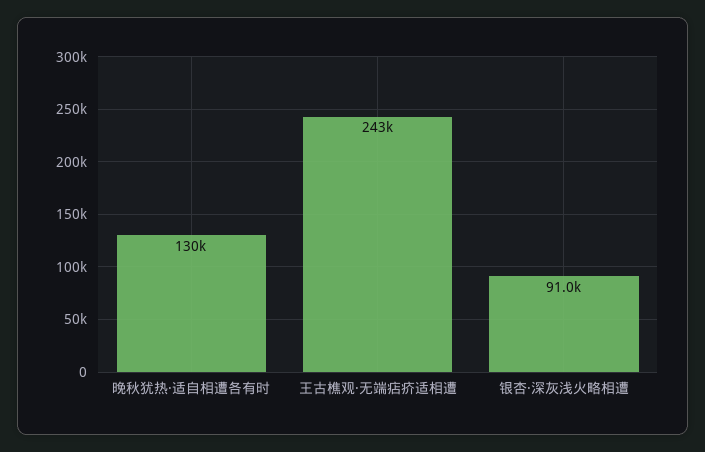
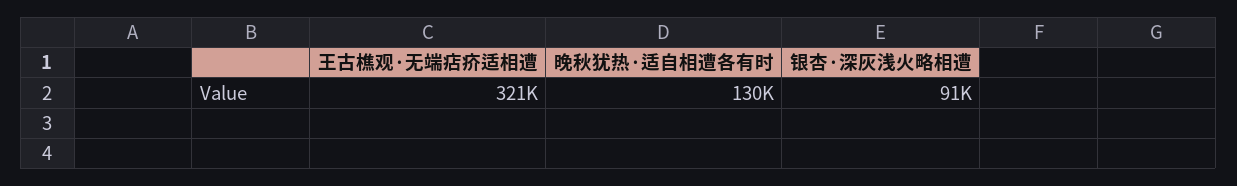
  {
    "晚秋犹热·适自相遭各有时": 130000,
-   "王古樵观·无端痁疥适相遭": 243000,
+   "王古樵观·无端痁疥适相遭": 321000,
    "银杏·深灰浅火略相遭": 91000
  }

